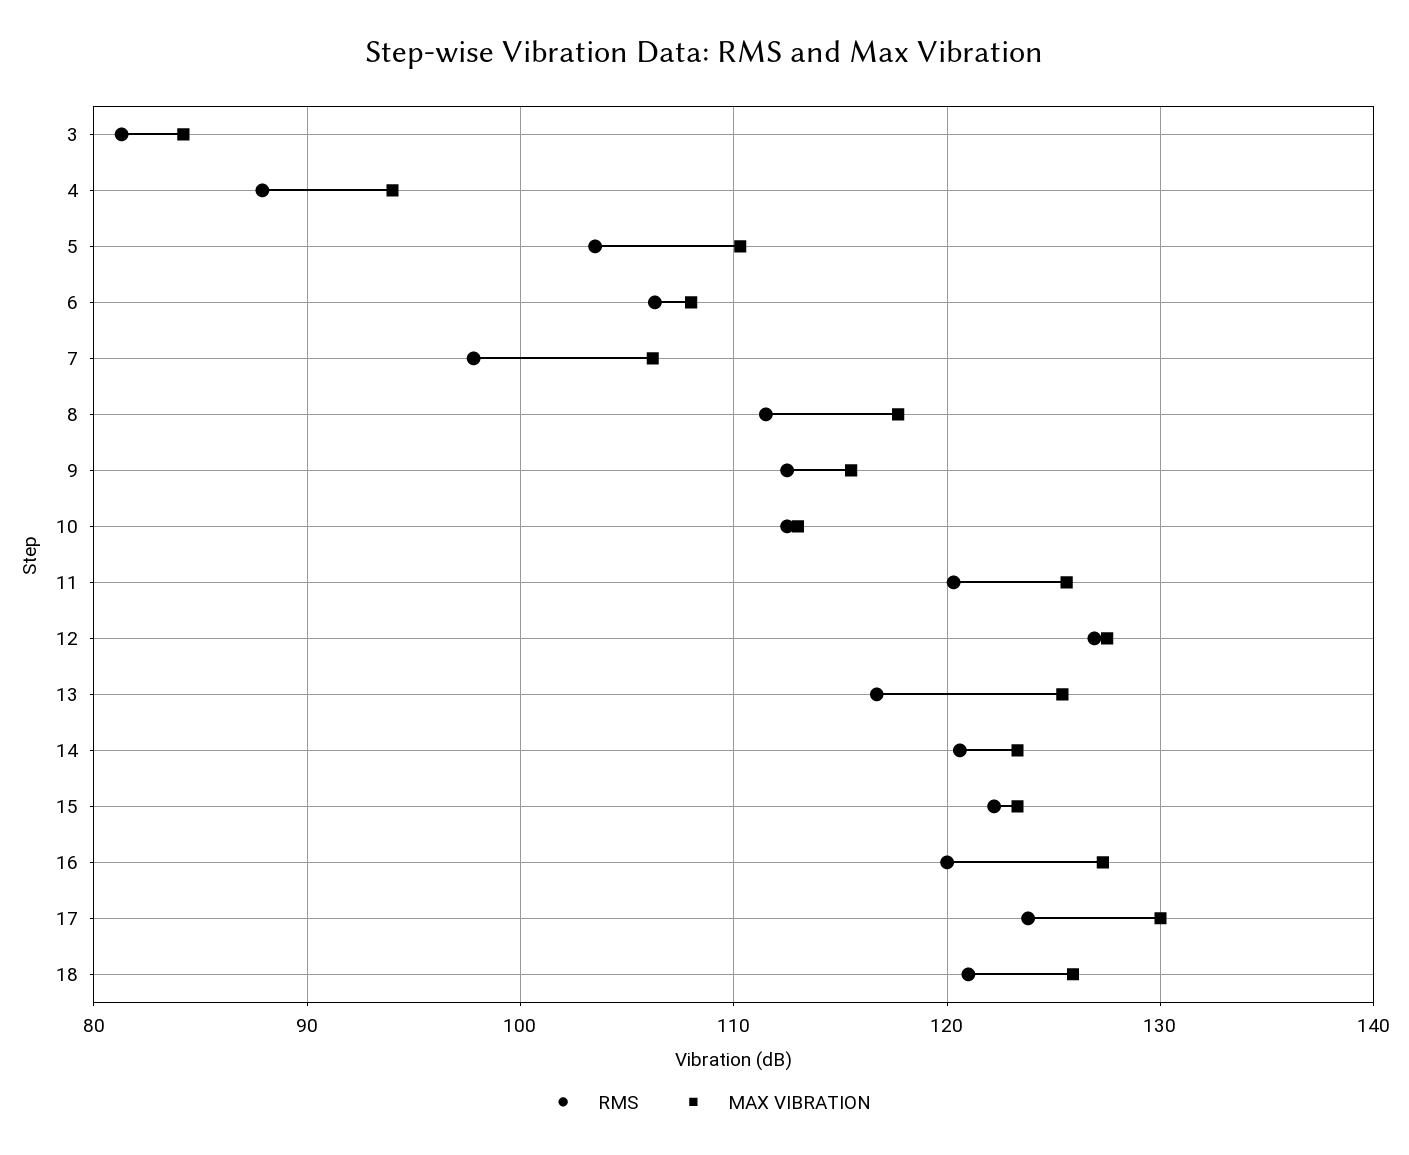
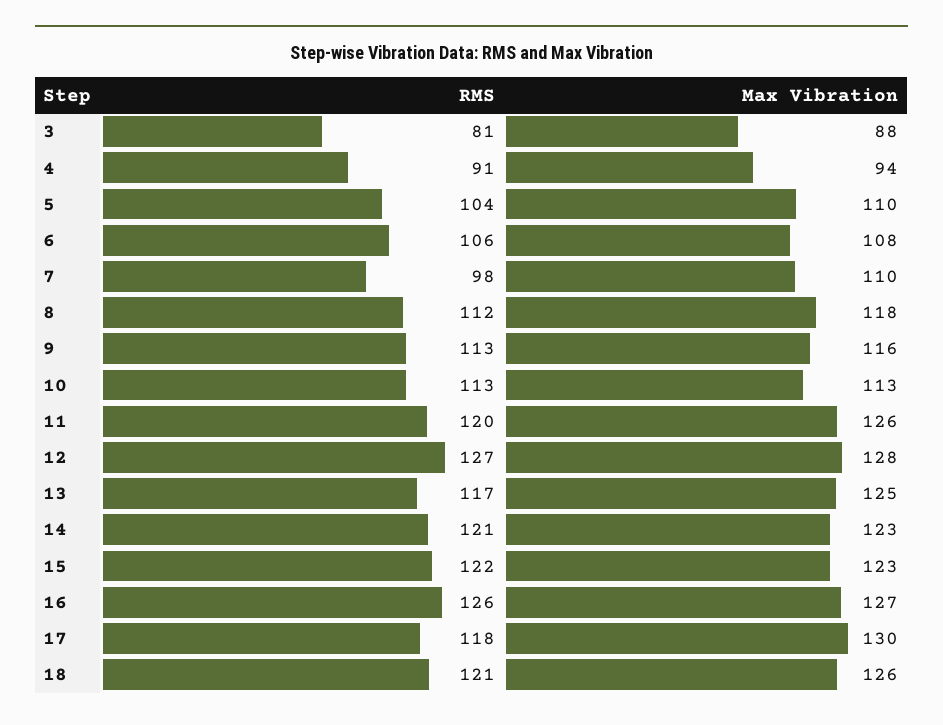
  {
    "RMS": {
      "3": 81,
-     "4": 88,
+     "4": 91,
      "5": 104,
      "6": 106,
      "7": 98,
      "8": 112,
      "9": 113,
      "10": 113,
      "11": 120,
      "12": 127,
      "13": 117,
      "14": 121,
      "15": 122,
-     "16": 120,
+     "16": 126,
-     "17": 124,
+     "17": 118,
      "18": 121
    },
    "MAX VIBRATION": {
-     "3": 84,
+     "3": 88,
      "4": 94,
      "5": 110,
      "6": 108,
-     "7": 106,
+     "7": 110,
      "8": 118,
      "9": 116,
      "10": 113,
      "11": 126,
      "12": 128,
      "13": 125,
      "14": 123,
      "15": 123,
      "16": 127,
      "17": 130,
      "18": 126
    }
  }

